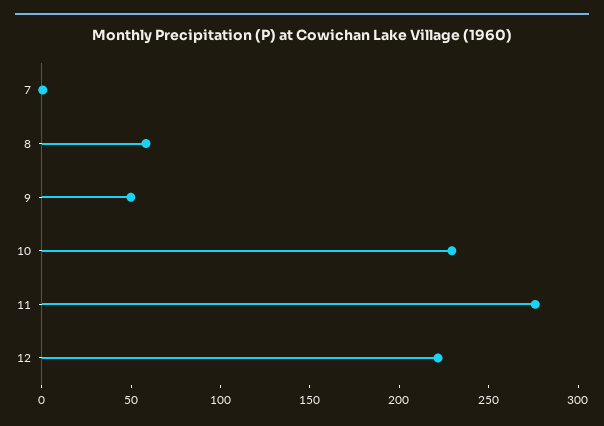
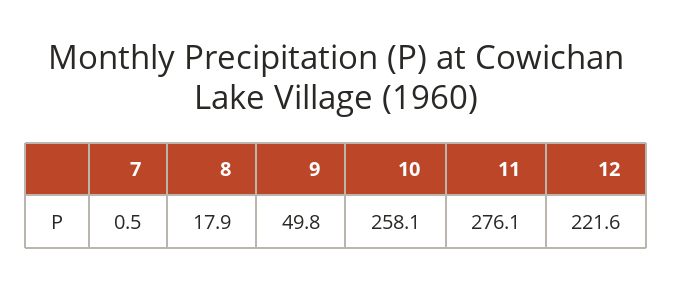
  {
    "7": 0.5,
-   "8": 60,
+   "8": 17.9,
    "9": 49.8,
-   "10": 230,
+   "10": 258.1,
    "11": 276.1,
    "12": 221.6
  }

